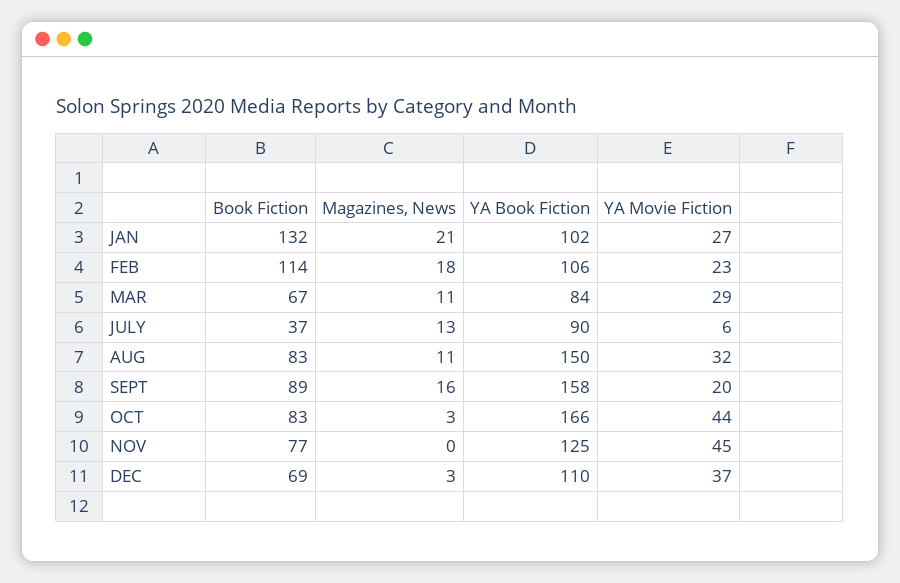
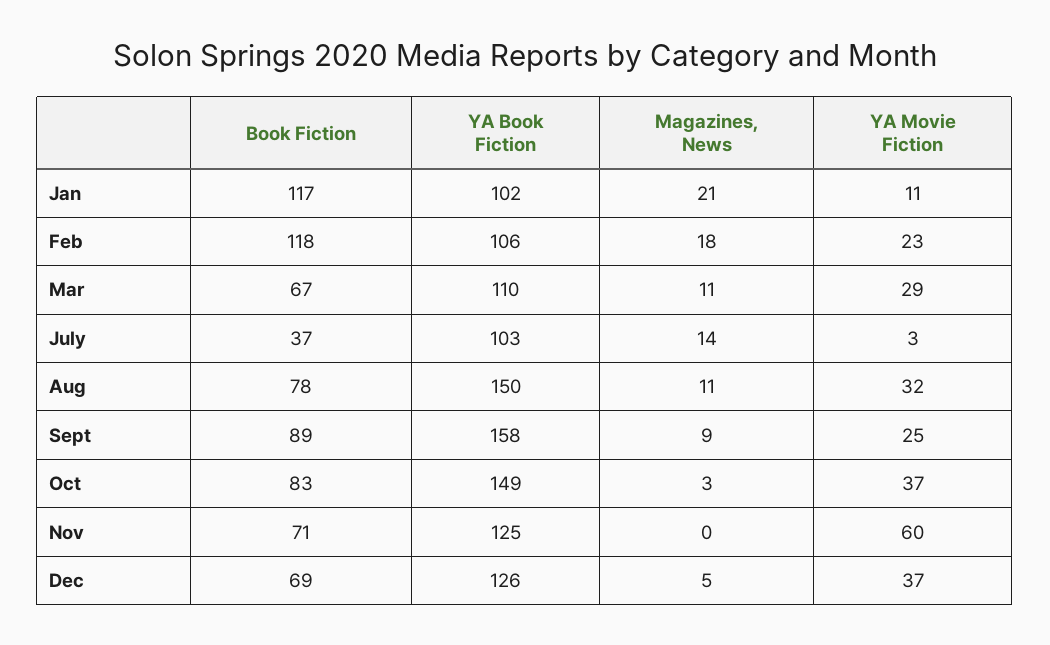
  {
    "Book Fiction": {
-     "JAN": 132,
+     "JAN": 117,
-     "FEB": 114,
+     "FEB": 118,
      "MAR": 67,
      "JULY": 37,
-     "AUG": 83,
+     "AUG": 78,
      "SEPT": 89,
      "OCT": 83,
-     "NOV": 77,
+     "NOV": 71,
      "DEC": 69
    },
    "Magazines, News": {
      "JAN": 21,
      "FEB": 18,
      "MAR": 11,
-     "JULY": 13,
+     "JULY": 14,
      "AUG": 11,
-     "SEPT": 16,
+     "SEPT": 9,
      "OCT": 3,
      "NOV": 0,
-     "DEC": 3
+     "DEC": 5
    },
    "YA Book Fiction": {
      "JAN": 102,
      "FEB": 106,
-     "MAR": 84,
+     "MAR": 110,
-     "JULY": 90,
+     "JULY": 103,
      "AUG": 150,
      "SEPT": 158,
-     "OCT": 166,
+     "OCT": 149,
      "NOV": 125,
-     "DEC": 110
+     "DEC": 126
    },
    "YA Movie Fiction": {
-     "JAN": 27,
+     "JAN": 11,
      "FEB": 23,
      "MAR": 29,
-     "JULY": 6,
+     "JULY": 3,
      "AUG": 32,
-     "SEPT": 20,
+     "SEPT": 25,
-     "OCT": 44,
+     "OCT": 37,
-     "NOV": 45,
+     "NOV": 60,
      "DEC": 37
    }
  }

